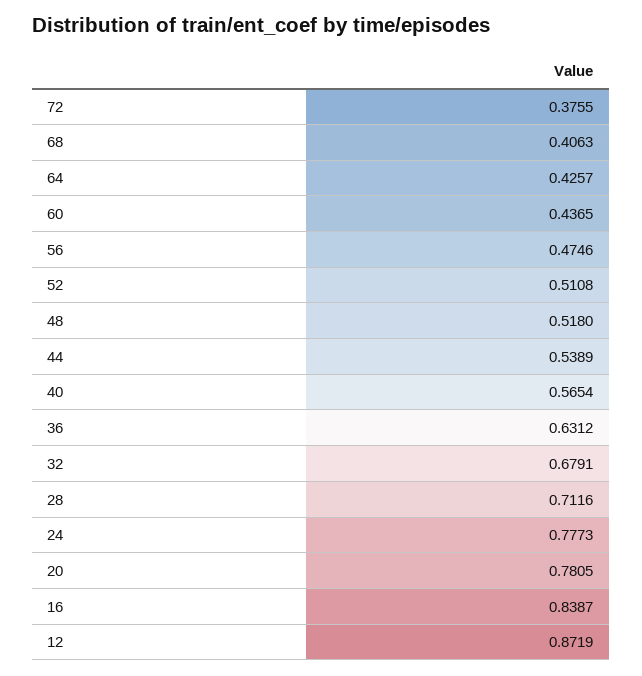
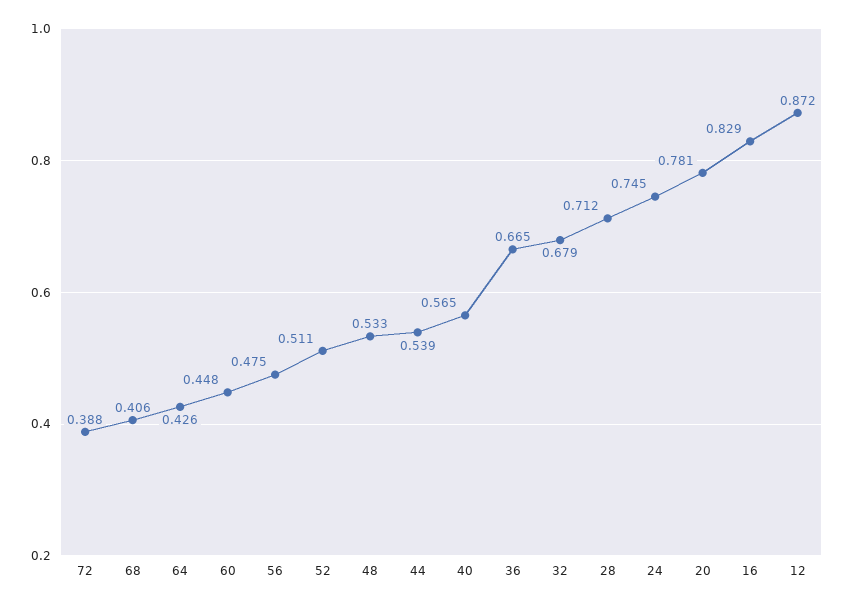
  {
-   "72": 0.3755,
+   "72": 0.388,
    "68": 0.4063,
    "64": 0.4257,
-   "60": 0.4365,
+   "60": 0.448,
    "56": 0.4746,
    "52": 0.5108,
-   "48": 0.518,
+   "48": 0.533,
    "44": 0.5389,
    "40": 0.5654,
-   "36": 0.6312,
+   "36": 0.665,
    "32": 0.6791,
    "28": 0.7116,
-   "24": 0.7773,
+   "24": 0.745,
    "20": 0.7805,
-   "16": 0.8387,
+   "16": 0.829,
    "12": 0.8719
  }

